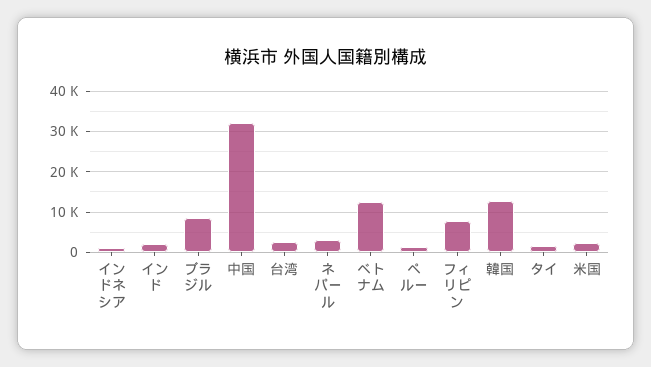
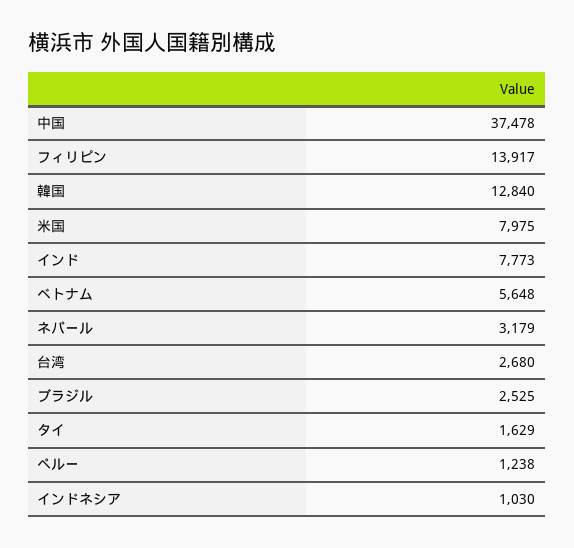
  {
    "インドネシア": 1030,
-   "インド": 2000,
+   "インド": 7773,
-   "ブラジル": 8000,
+   "ブラジル": 2525,
-   "中国": 32000,
+   "中国": 37478,
    "台湾": 2680,
    "ネパール": 3179,
-   "ベトナム": 12000,
+   "ベトナム": 5648,
    "ペルー": 1238,
-   "フィリピン": 8000,
+   "フィリピン": 13917,
    "韓国": 12840,
    "タイ": 1629,
-   "米国": 2000
+   "米国": 7975
  }

